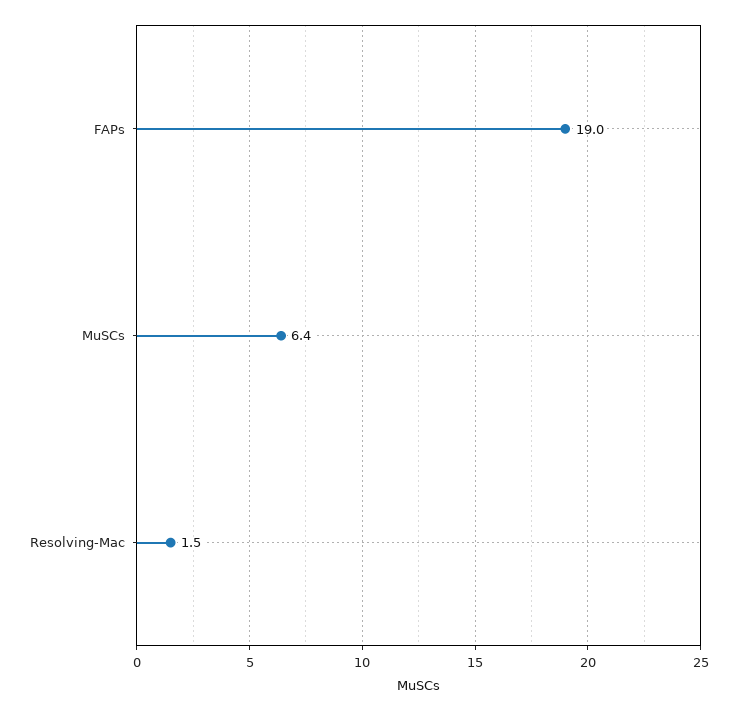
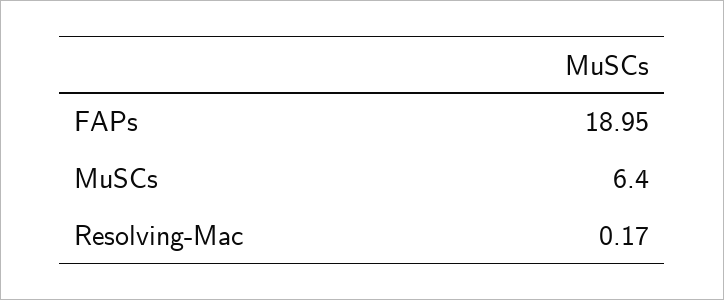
  {
    "FAPs": 18.95,
    "MuSCs": 6.4,
-   "Resolving-Mac": 1.5
+   "Resolving-Mac": 0.17
  }

